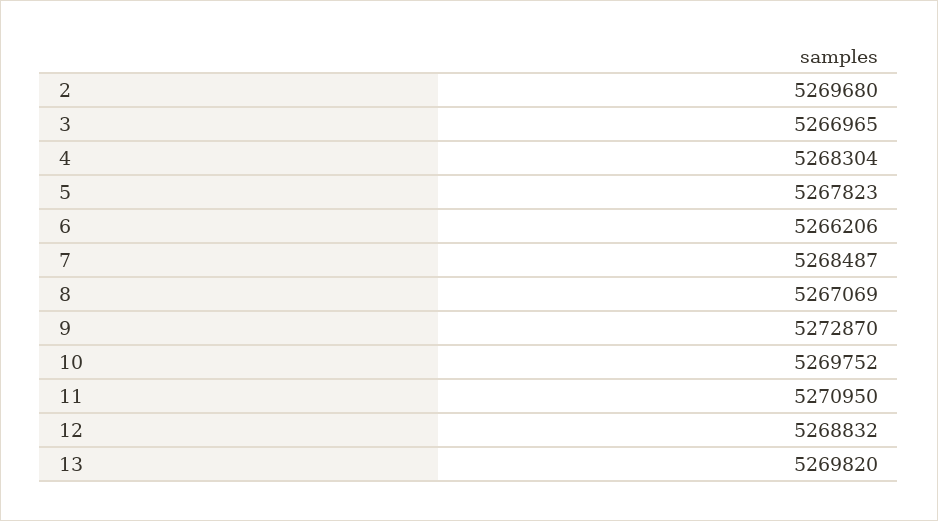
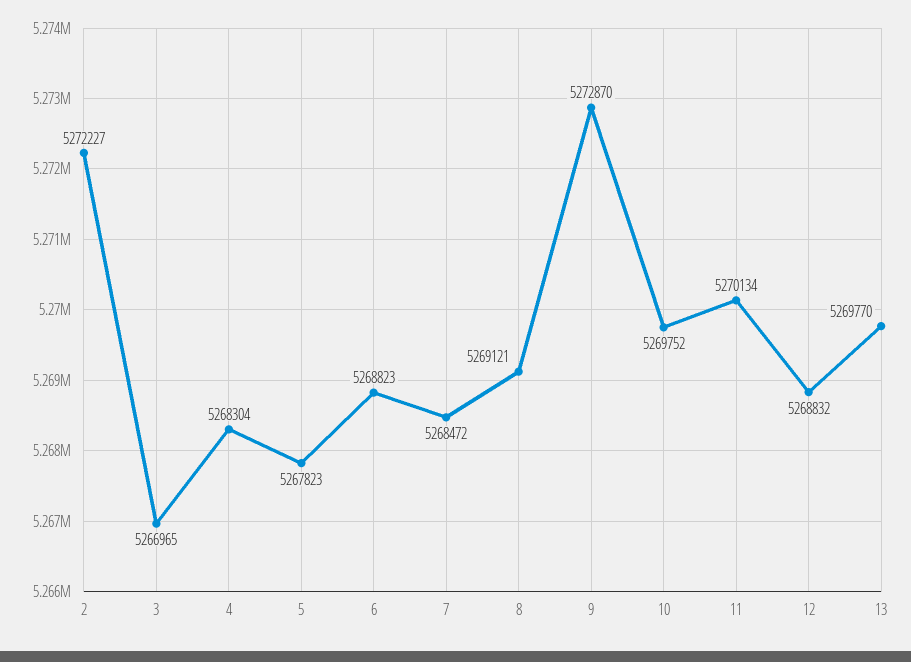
  {
-   "2": 5269680,
+   "2": 5272227,
    "3": 5266965,
    "4": 5268304,
    "5": 5267823,
-   "6": 5266206,
+   "6": 5268823,
-   "7": 5268487,
+   "7": 5268472,
-   "8": 5267069,
+   "8": 5269121,
    "9": 5272870,
    "10": 5269752,
-   "11": 5270950,
+   "11": 5270134,
    "12": 5268832,
-   "13": 5269820
+   "13": 5269770
  }

